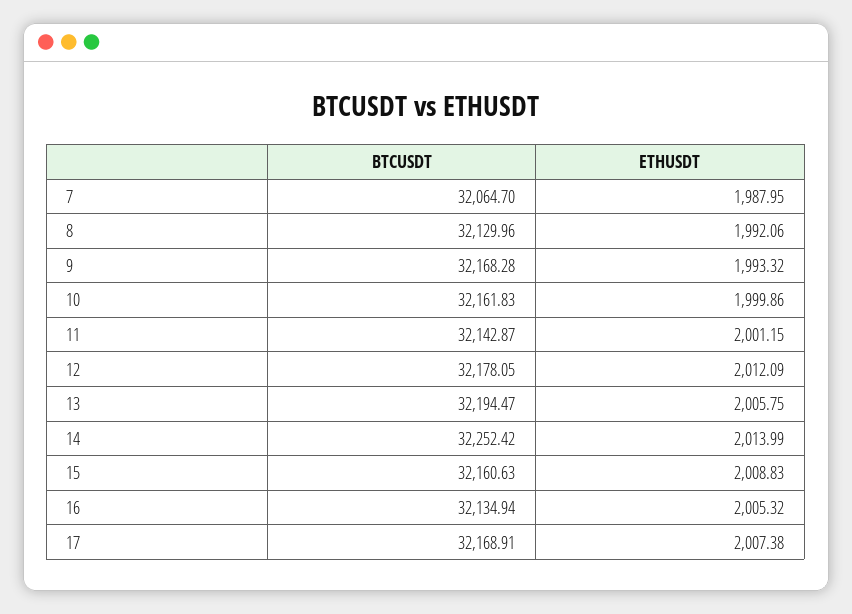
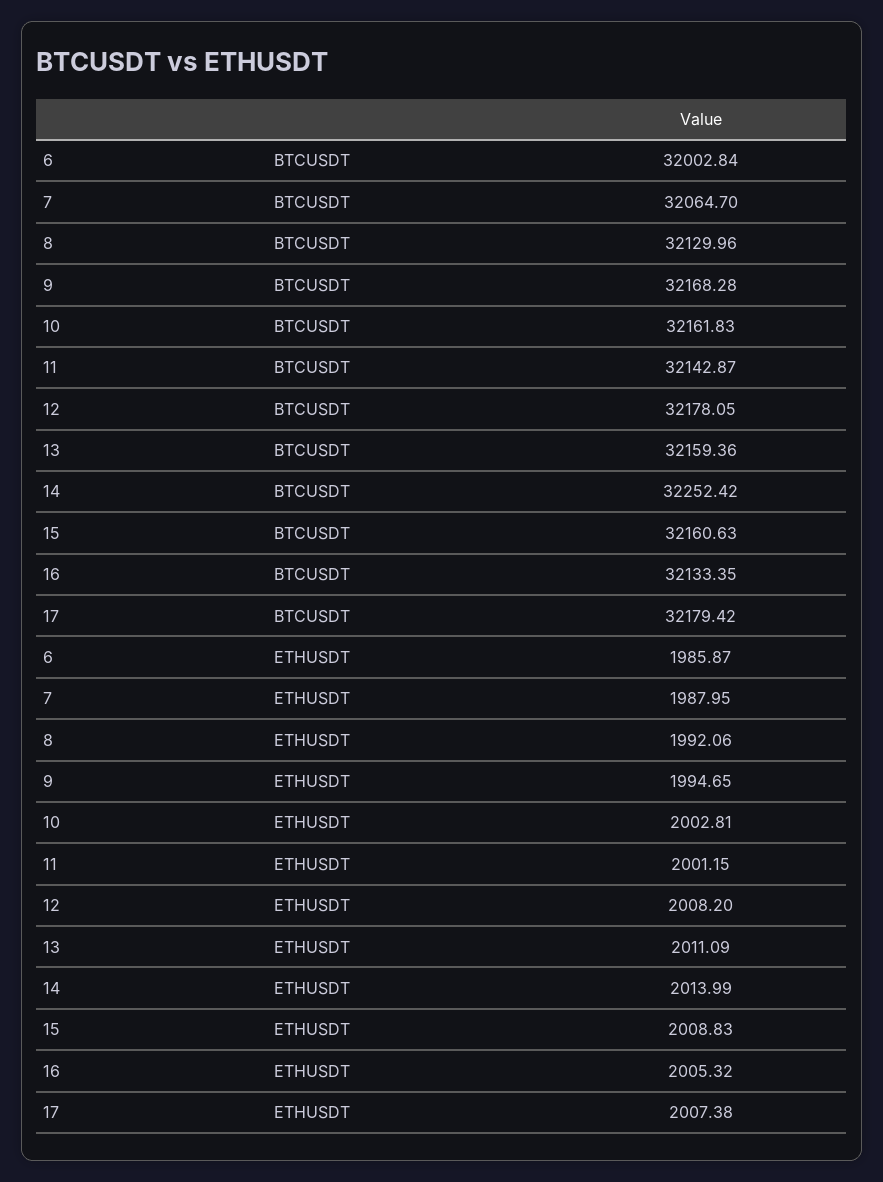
  {
    "BTCUSDT": {
      "7": 32064.7,
      "8": 32129.96,
      "9": 32168.28,
      "10": 32161.83,
      "11": 32142.87,
      "12": 32178.05,
-     "13": 32194.47,
+     "13": 32159.36,
      "14": 32252.42,
      "15": 32160.63,
-     "16": 32134.94,
+     "16": 32133.35,
-     "17": 32168.91
+     "17": 32179.42,
+     "6": 32002.84
    },
    "ETHUSDT": {
      "7": 1987.95,
      "8": 1992.06,
-     "9": 1993.32,
+     "9": 1994.65,
-     "10": 1999.86,
+     "10": 2002.81,
      "11": 2001.15,
-     "12": 2012.09,
+     "12": 2008.2,
-     "13": 2005.75,
+     "13": 2011.09,
      "14": 2013.99,
      "15": 2008.83,
      "16": 2005.32,
-     "17": 2007.38
+     "17": 2007.38,
+     "6": 1985.87
    }
  }

